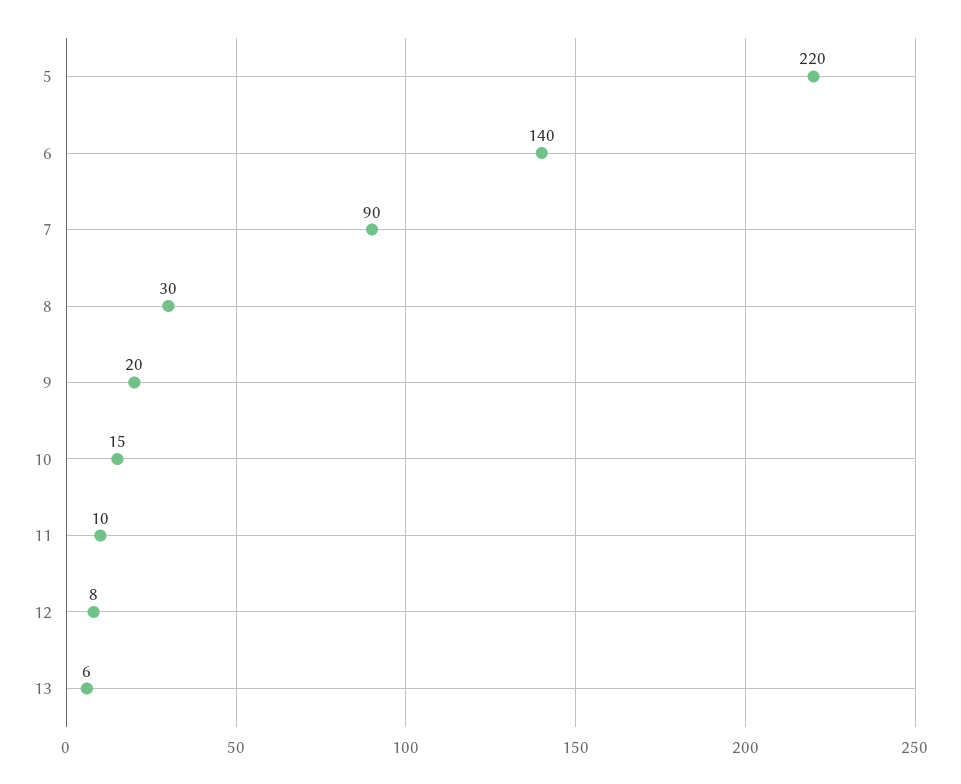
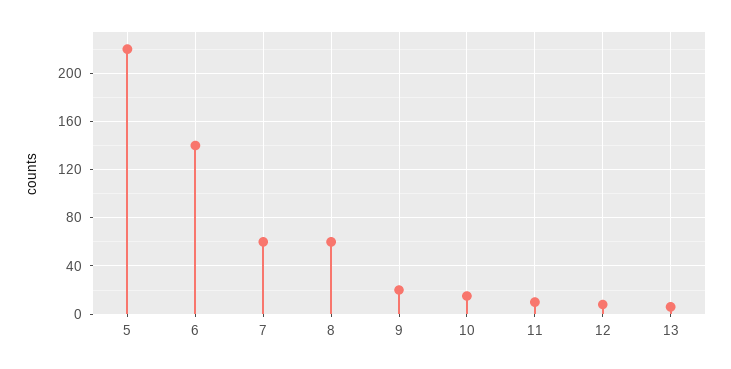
  {
    "5": 220,
    "6": 140,
-   "7": 90,
+   "7": 60,
-   "8": 30,
+   "8": 60,
    "9": 20,
    "10": 15,
    "11": 10,
    "12": 8,
    "13": 6
  }

